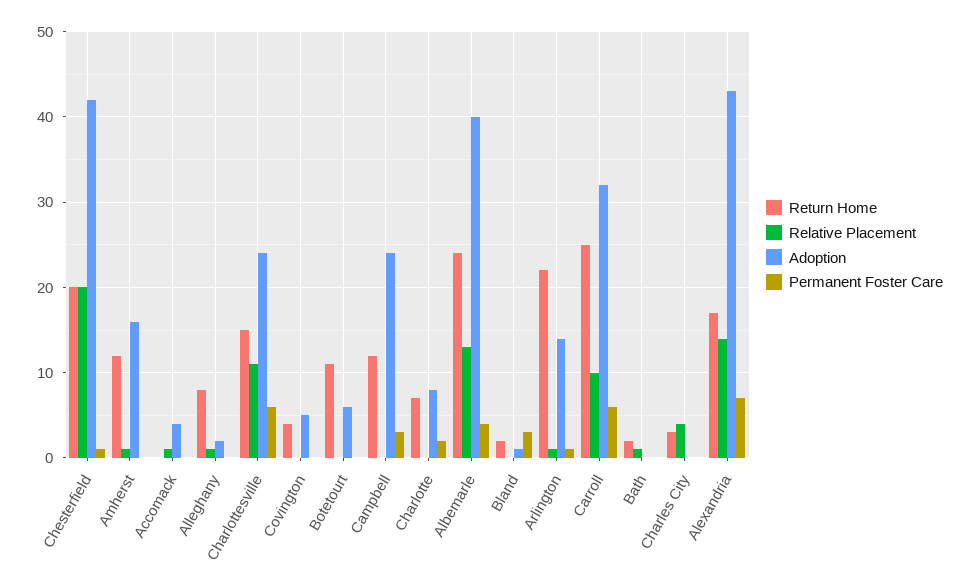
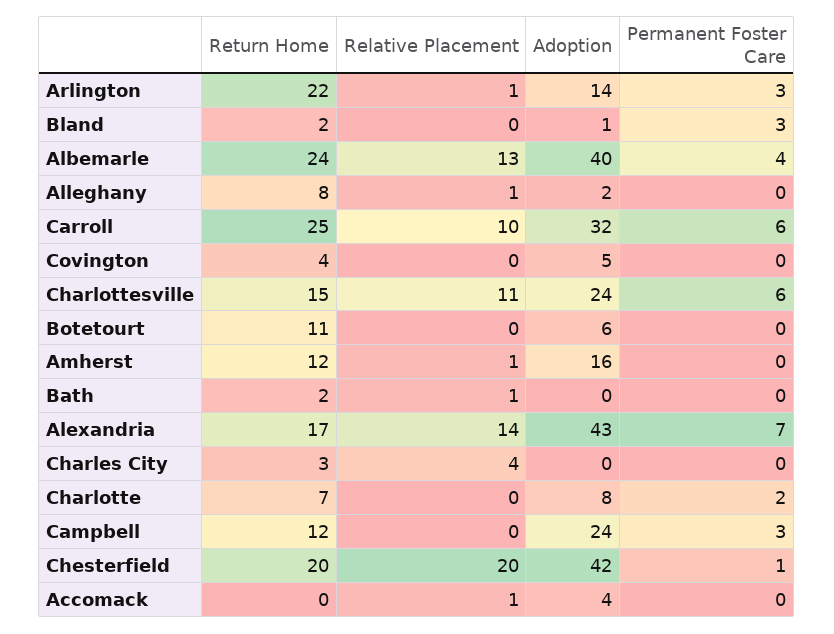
  {
    "Return Home": {
      "Chesterfield": 20,
      "Amherst": 12,
      "Accomack": 0,
      "Alleghany": 8,
      "Charlottesville": 15,
      "Covington": 4,
      "Botetourt": 11,
      "Campbell": 12,
      "Charlotte": 7,
      "Albemarle": 24,
      "Bland": 2,
      "Arlington": 22,
      "Carroll": 25,
      "Bath": 2,
      "Charles City": 3,
      "Alexandria": 17
    },
    "Relative Placement": {
      "Chesterfield": 20,
      "Amherst": 1,
      "Accomack": 1,
      "Alleghany": 1,
      "Charlottesville": 11,
      "Covington": 0,
      "Botetourt": 0,
      "Campbell": 0,
      "Charlotte": 0,
      "Albemarle": 13,
      "Bland": 0,
      "Arlington": 1,
      "Carroll": 10,
      "Bath": 1,
      "Charles City": 4,
      "Alexandria": 14
    },
    "Adoption": {
      "Chesterfield": 42,
      "Amherst": 16,
      "Accomack": 4,
      "Alleghany": 2,
      "Charlottesville": 24,
      "Covington": 5,
      "Botetourt": 6,
      "Campbell": 24,
      "Charlotte": 8,
      "Albemarle": 40,
      "Bland": 1,
      "Arlington": 14,
      "Carroll": 32,
      "Bath": 0,
      "Charles City": 0,
      "Alexandria": 43
    },
    "Permanent Foster Care": {
      "Chesterfield": 1,
      "Amherst": 0,
      "Accomack": 0,
      "Alleghany": 0,
      "Charlottesville": 6,
      "Covington": 0,
      "Botetourt": 0,
      "Campbell": 3,
      "Charlotte": 2,
      "Albemarle": 4,
      "Bland": 3,
-     "Arlington": 1,
+     "Arlington": 3,
      "Carroll": 6,
      "Bath": 0,
      "Charles City": 0,
      "Alexandria": 7
    }
  }

